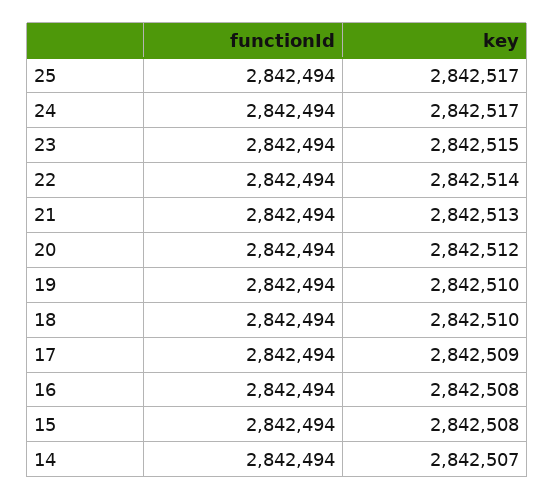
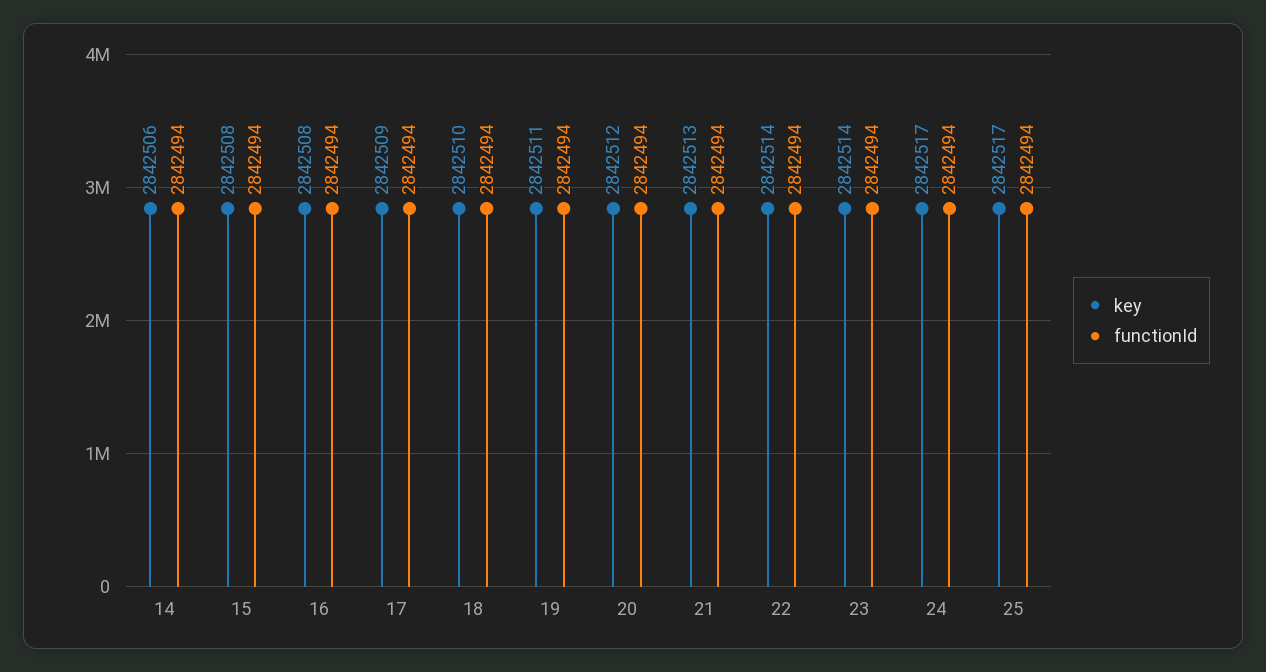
  {
    "functionId": {
      "25": 2842494,
      "24": 2842494,
      "23": 2842494,
      "22": 2842494,
      "21": 2842494,
      "20": 2842494,
      "19": 2842494,
      "18": 2842494,
      "17": 2842494,
      "16": 2842494,
      "15": 2842494,
      "14": 2842494
    },
    "key": {
      "25": 2842517,
      "24": 2842517,
-     "23": 2842515,
+     "23": 2842514,
      "22": 2842514,
      "21": 2842513,
      "20": 2842512,
-     "19": 2842510,
+     "19": 2842511,
      "18": 2842510,
      "17": 2842509,
      "16": 2842508,
      "15": 2842508,
-     "14": 2842507
+     "14": 2842506
    }
  }

